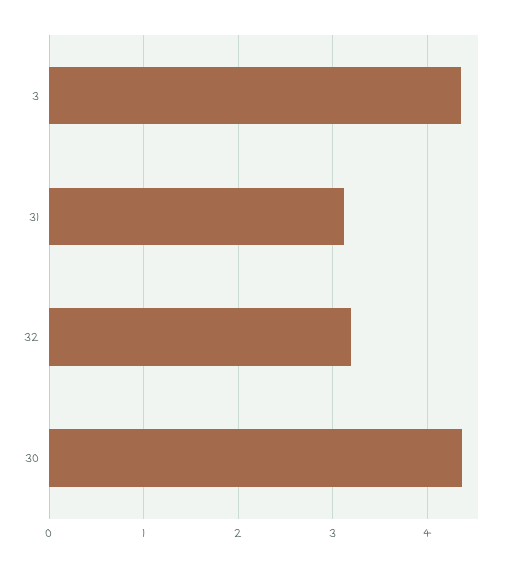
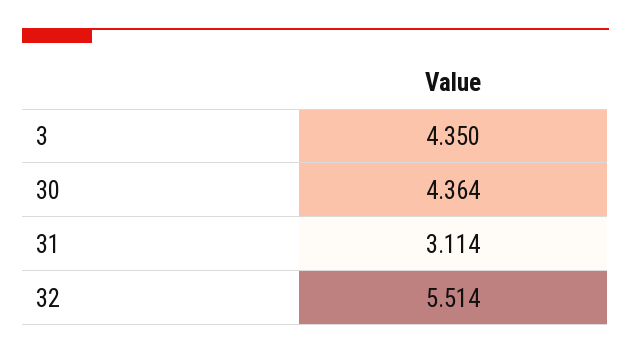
  {
    "3": 4.35,
    "31": 3.114,
-   "32": 3.2,
+   "32": 5.514,
    "30": 4.364
  }

